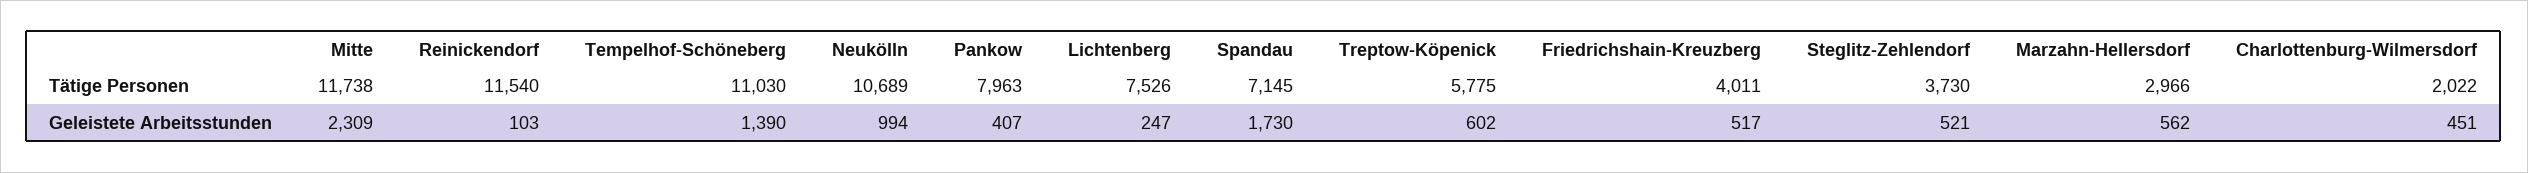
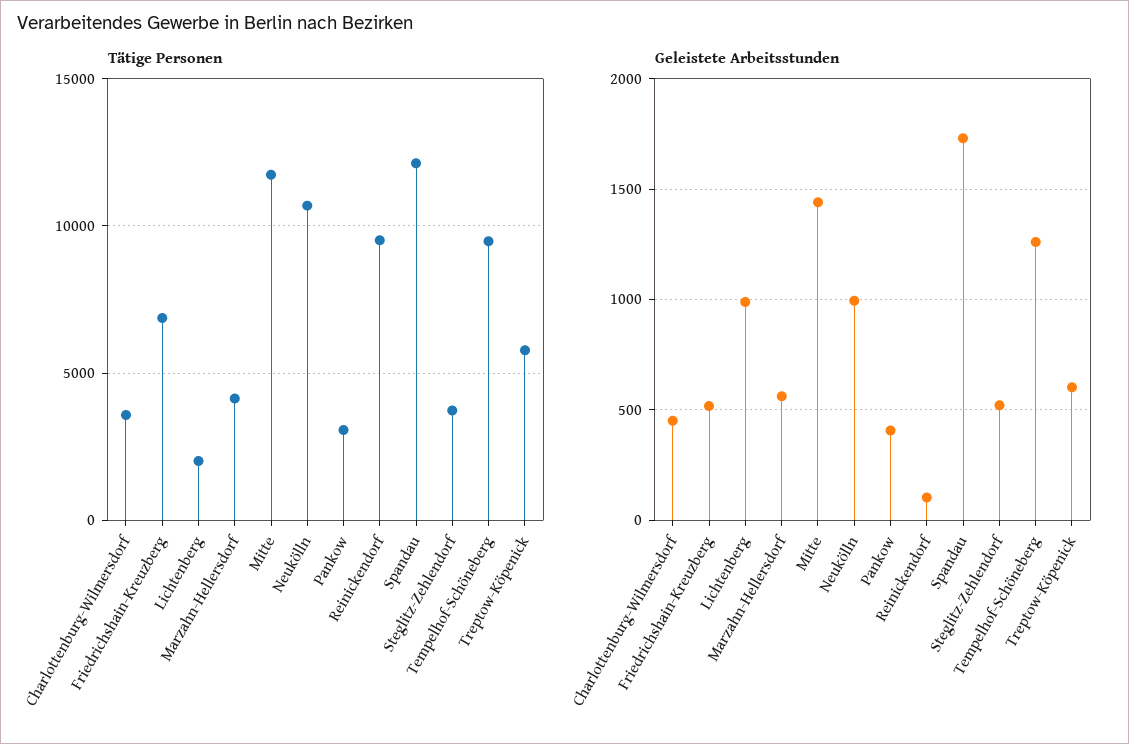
  {
    "Tätige Personen": {
      "Mitte": 11738,
-     "Reinickendorf": 11540,
+     "Reinickendorf": 9500,
-     "Tempelhof-Schöneberg": 11030,
+     "Tempelhof-Schöneberg": 9500,
      "Neukölln": 10689,
-     "Pankow": 7963,
+     "Pankow": 3000,
-     "Lichtenberg": 7526,
+     "Lichtenberg": 2000,
-     "Spandau": 7145,
+     "Spandau": 12000,
      "Treptow-Köpenick": 5775,
-     "Friedrichshain-Kreuzberg": 4011,
+     "Friedrichshain-Kreuzberg": 7000,
      "Steglitz-Zehlendorf": 3730,
-     "Marzahn-Hellersdorf": 2966,
+     "Marzahn-Hellersdorf": 4000,
-     "Charlottenburg-Wilmersdorf": 2022
+     "Charlottenburg-Wilmersdorf": 3500
    },
    "Geleistete Arbeitsstunden": {
-     "Mitte": 2309,
+     "Mitte": 1450,
      "Reinickendorf": 103,
-     "Tempelhof-Schöneberg": 1390,
+     "Tempelhof-Schöneberg": 1250,
      "Neukölln": 994,
      "Pankow": 407,
-     "Lichtenberg": 247,
+     "Lichtenberg": 1000,
      "Spandau": 1730,
      "Treptow-Köpenick": 602,
      "Friedrichshain-Kreuzberg": 517,
      "Steglitz-Zehlendorf": 521,
      "Marzahn-Hellersdorf": 562,
      "Charlottenburg-Wilmersdorf": 451
    }
  }

